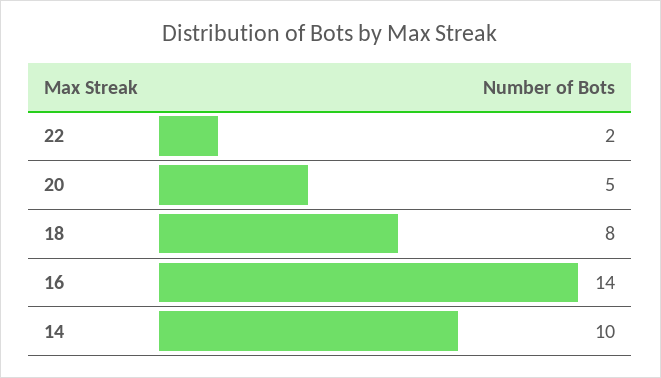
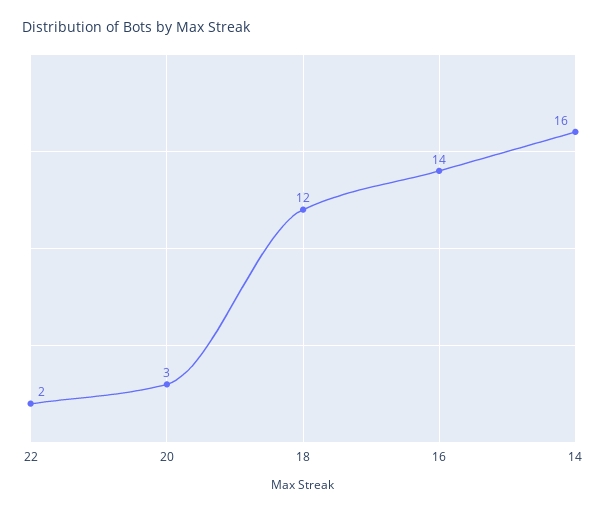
  {
    "22": 2,
-   "20": 5,
+   "20": 3,
-   "18": 8,
+   "18": 12,
    "16": 14,
-   "14": 10
+   "14": 16
  }

